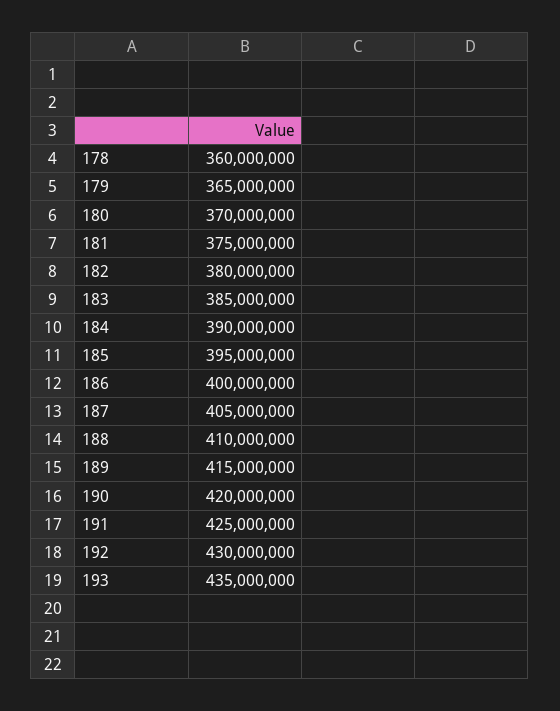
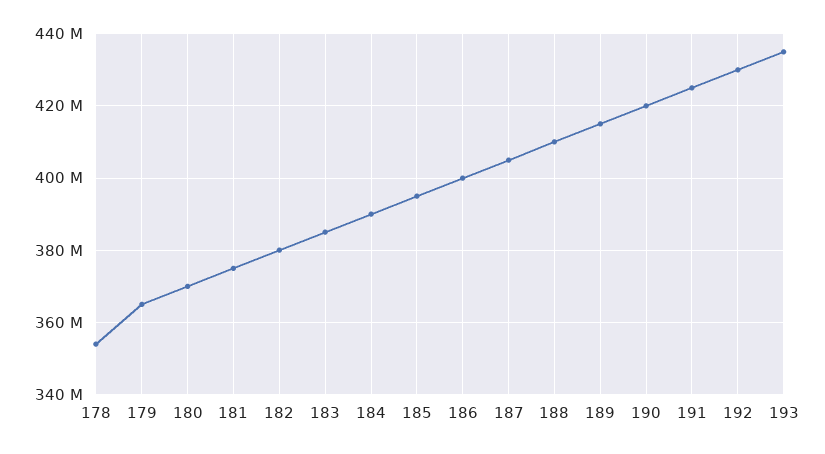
  {
-   "178": 360000000,
+   "178": 354000000,
    "179": 365000000,
    "180": 370000000,
    "181": 375000000,
    "182": 380000000,
    "183": 385000000,
    "184": 390000000,
    "185": 395000000,
    "186": 400000000,
    "187": 405000000,
    "188": 410000000,
    "189": 415000000,
    "190": 420000000,
    "191": 425000000,
    "192": 430000000,
    "193": 435000000
  }

